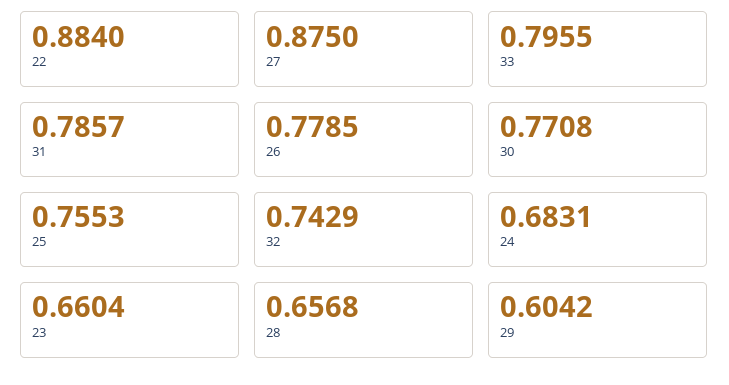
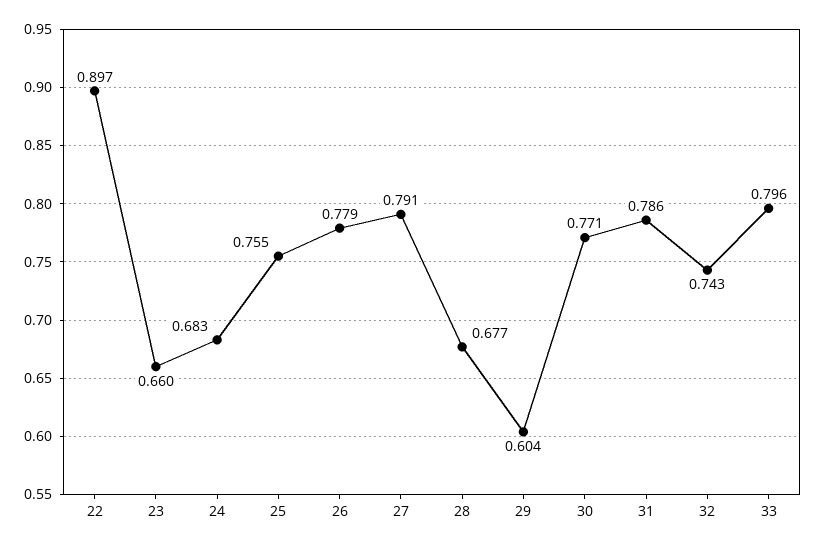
  {
-   "22": 0.884,
+   "22": 0.897,
-   "27": 0.875,
+   "27": 0.791,
    "33": 0.7955,
    "31": 0.7857,
    "26": 0.7785,
    "30": 0.7708,
    "25": 0.7553,
    "32": 0.7429,
    "24": 0.6831,
    "23": 0.6604,
-   "28": 0.6568,
+   "28": 0.677,
    "29": 0.6042
  }

